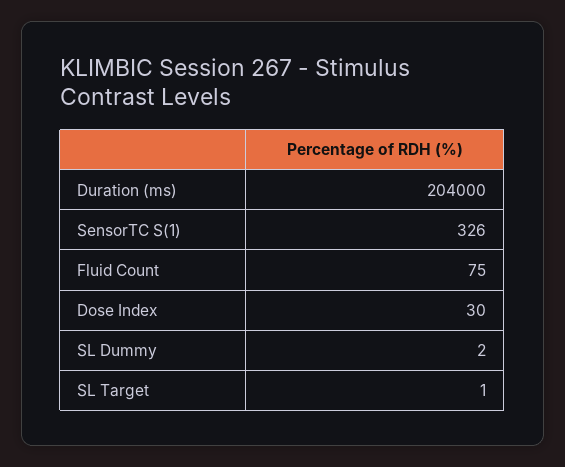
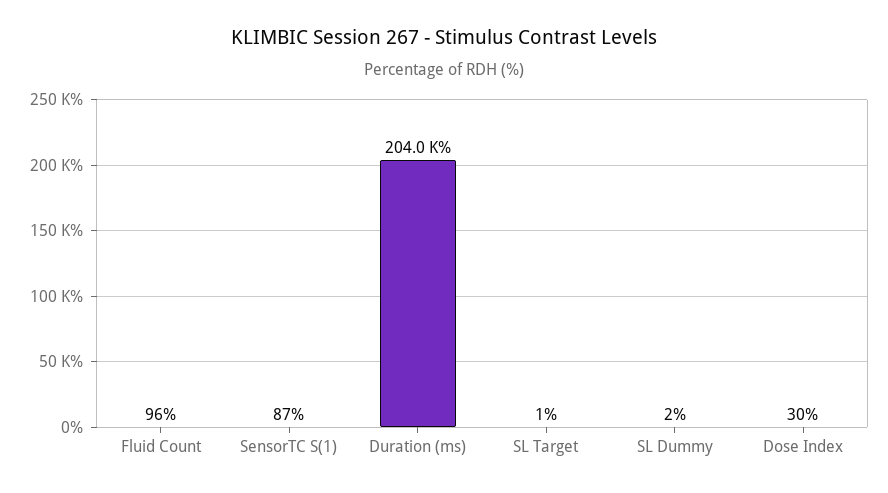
  {
    "Duration (ms)": 204000,
-   "SensorTC S(1)": 326,
+   "SensorTC S(1)": 87,
-   "Fluid Count": 75,
+   "Fluid Count": 96,
    "Dose Index": 30,
    "SL Dummy": 2,
    "SL Target": 1
  }

